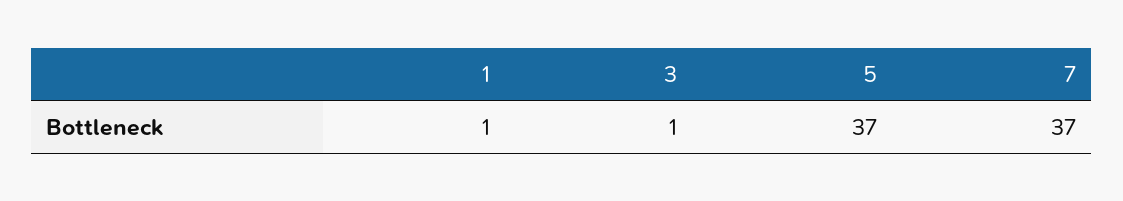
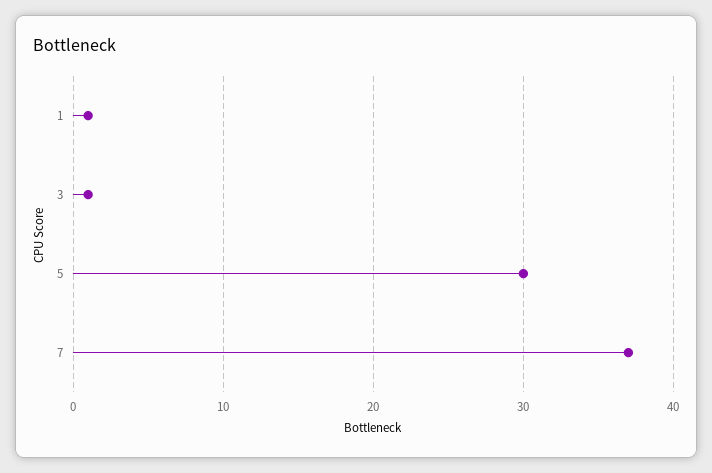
  {
    "1": 1,
    "3": 1,
-   "5": 37,
+   "5": 30,
    "7": 37
  }

